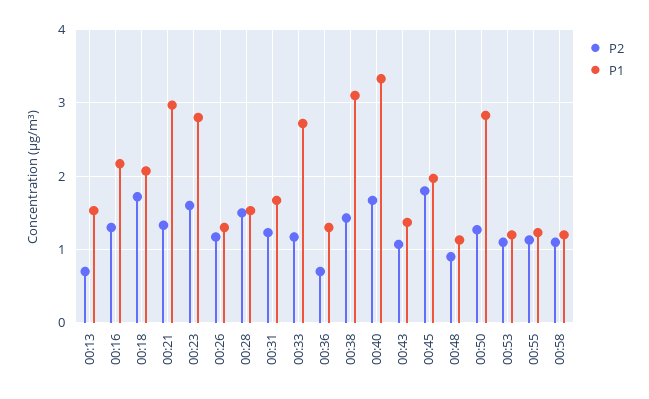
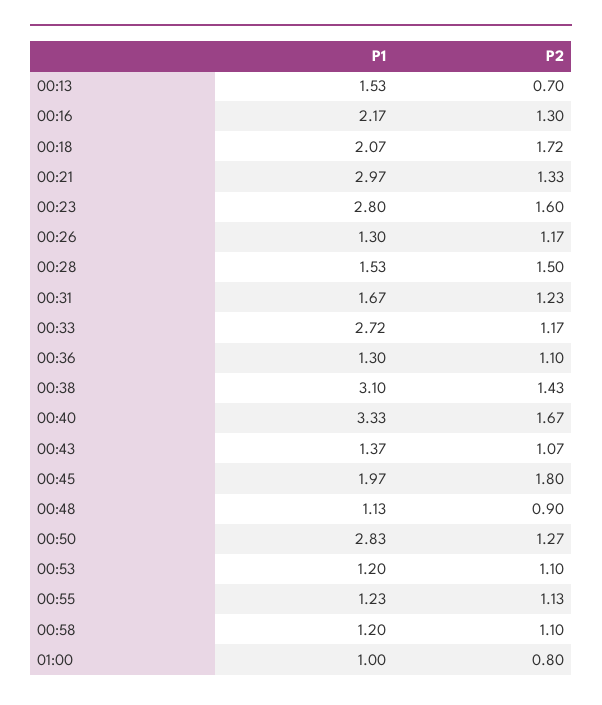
  {
    "P2": {
      "00:13": 0.7,
      "00:16": 1.3,
      "00:18": 1.72,
      "00:21": 1.33,
      "00:23": 1.6,
      "00:26": 1.17,
      "00:28": 1.5,
      "00:31": 1.23,
      "00:33": 1.17,
-     "00:36": 0.7,
+     "00:36": 1.1,
      "00:38": 1.43,
      "00:40": 1.67,
      "00:43": 1.07,
      "00:45": 1.8,
      "00:48": 0.9,
      "00:50": 1.27,
      "00:53": 1.1,
      "00:55": 1.13,
-     "00:58": 1.1
+     "00:58": 1.1,
+     "01:00": 0.8
    },
    "P1": {
      "00:13": 1.53,
      "00:16": 2.17,
      "00:18": 2.07,
      "00:21": 2.97,
      "00:23": 2.8,
      "00:26": 1.3,
      "00:28": 1.53,
      "00:31": 1.67,
      "00:33": 2.72,
      "00:36": 1.3,
      "00:38": 3.1,
      "00:40": 3.33,
      "00:43": 1.37,
      "00:45": 1.97,
      "00:48": 1.13,
      "00:50": 2.83,
      "00:53": 1.2,
      "00:55": 1.23,
-     "00:58": 1.2
+     "00:58": 1.2,
+     "01:00": 1
    }
  }

